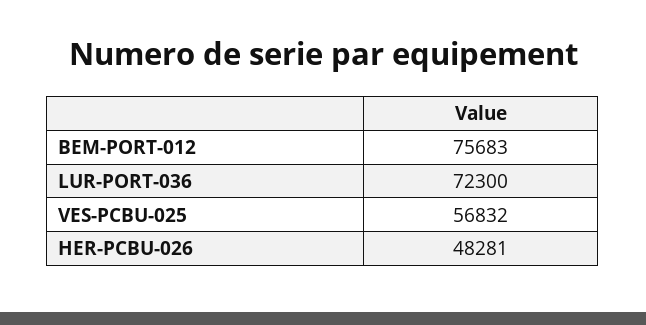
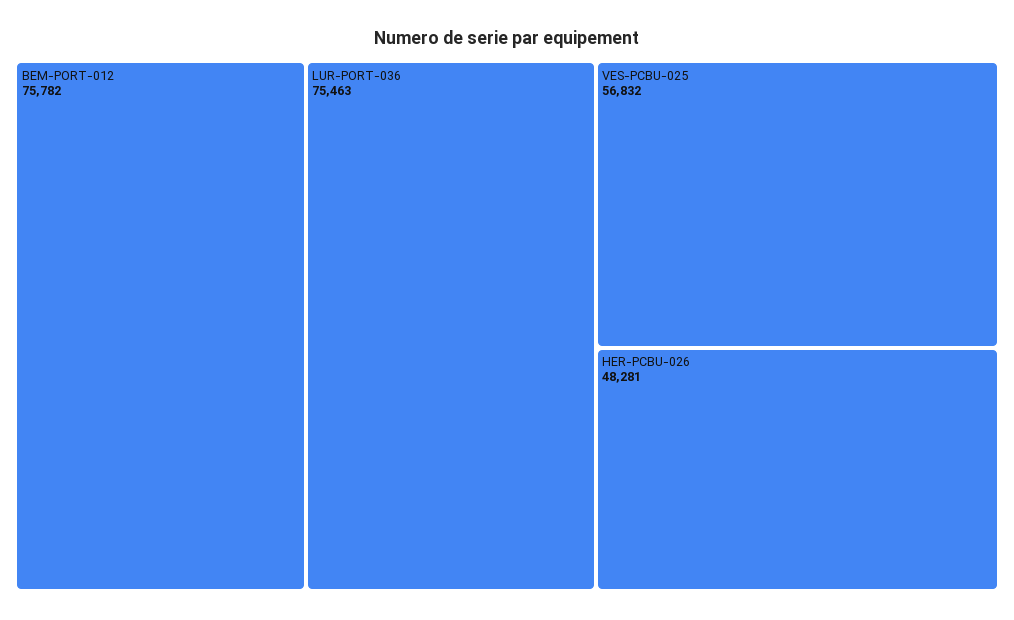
  {
-   "BEM-PORT-012": 75683,
+   "BEM-PORT-012": 75782,
-   "LUR-PORT-036": 72300,
+   "LUR-PORT-036": 75463,
    "VES-PCBU-025": 56832,
    "HER-PCBU-026": 48281
  }

